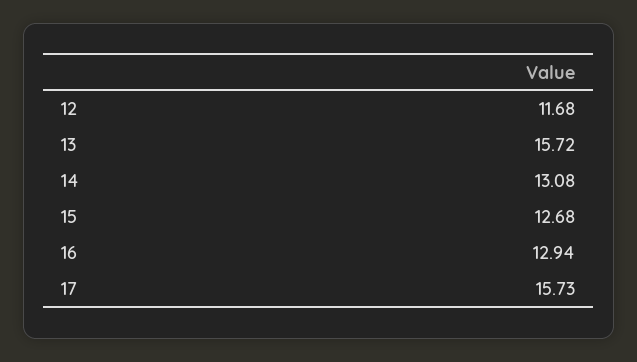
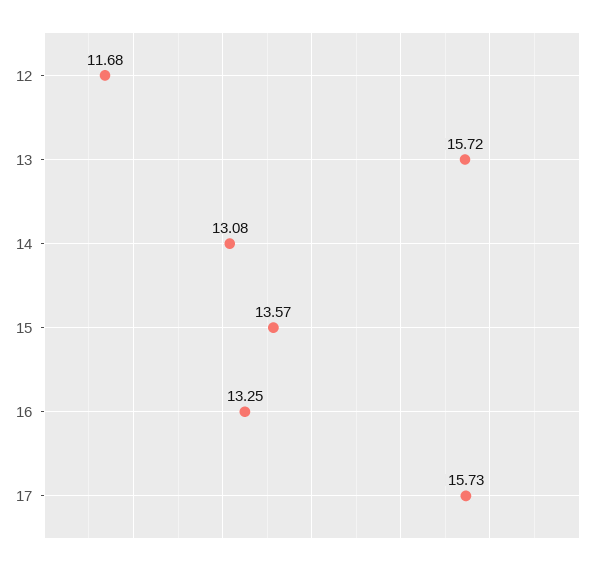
  {
    "12": 11.68,
    "13": 15.72,
    "14": 13.08,
-   "15": 12.68,
+   "15": 13.57,
-   "16": 12.94,
+   "16": 13.25,
    "17": 15.73
  }

